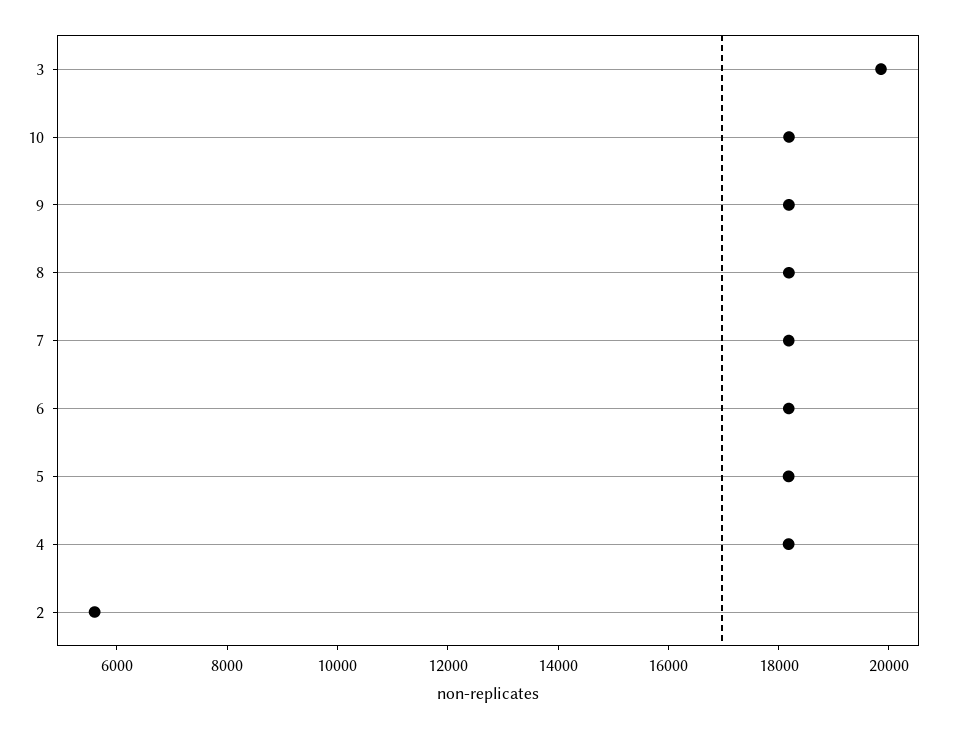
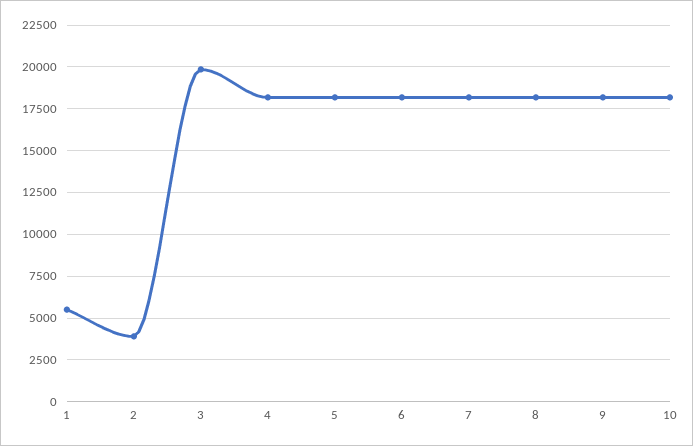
  {
    "3": 20000,
    "10": 18000,
    "9": 18000,
    "8": 18000,
    "7": 18000,
    "6": 18000,
    "5": 18000,
    "4": 18000,
-   "2": 5500
+   "2": 4000,
+   "1": 5500
  }

